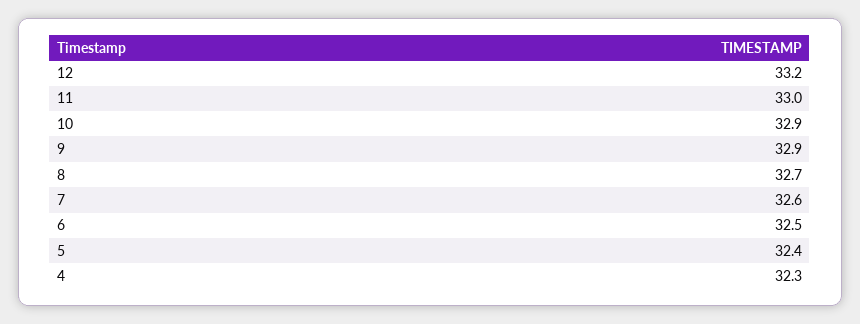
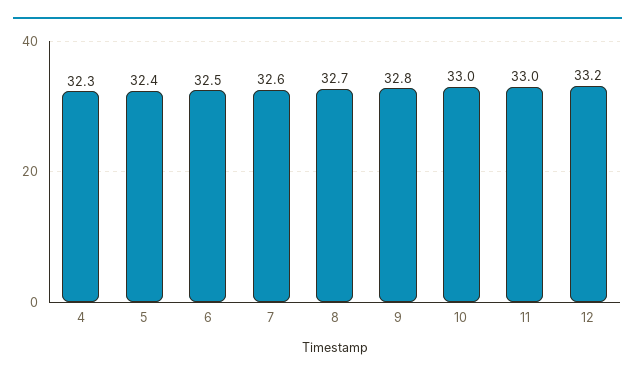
  {
    "12": 33.2,
    "11": 33,
-   "10": 32.9,
+   "10": 33,
-   "9": 32.9,
+   "9": 32.8,
    "8": 32.7,
    "7": 32.6,
    "6": 32.5,
    "5": 32.4,
    "4": 32.3
  }

